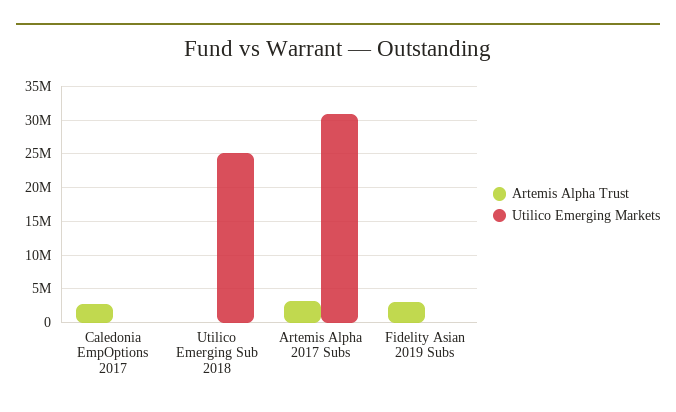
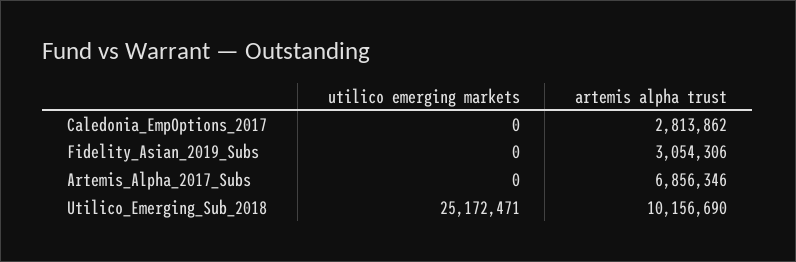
  {
    "Artemis Alpha Trust": {
      "Caledonia EmpOptions 2017": 2813862,
-     "Utilico Emerging Sub 2018": 0,
+     "Utilico Emerging Sub 2018": 10156690,
-     "Artemis Alpha 2017 Subs": 3000000,
+     "Artemis Alpha 2017 Subs": 6856346,
      "Fidelity Asian 2019 Subs": 3054306
    },
    "Utilico Emerging Markets": {
      "Caledonia EmpOptions 2017": 0,
      "Utilico Emerging Sub 2018": 25172471,
-     "Artemis Alpha 2017 Subs": 31000000,
+     "Artemis Alpha 2017 Subs": 0,
      "Fidelity Asian 2019 Subs": 0
    }
  }

